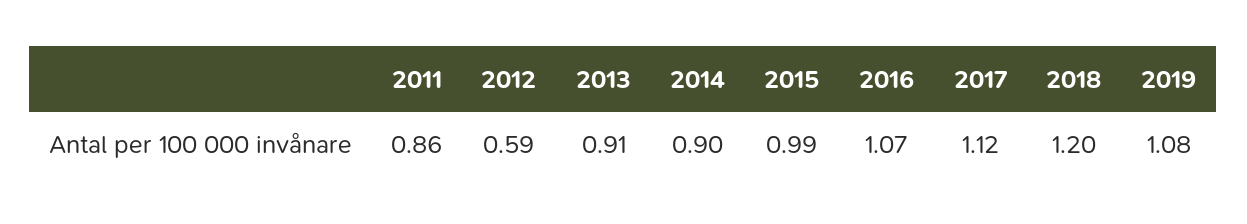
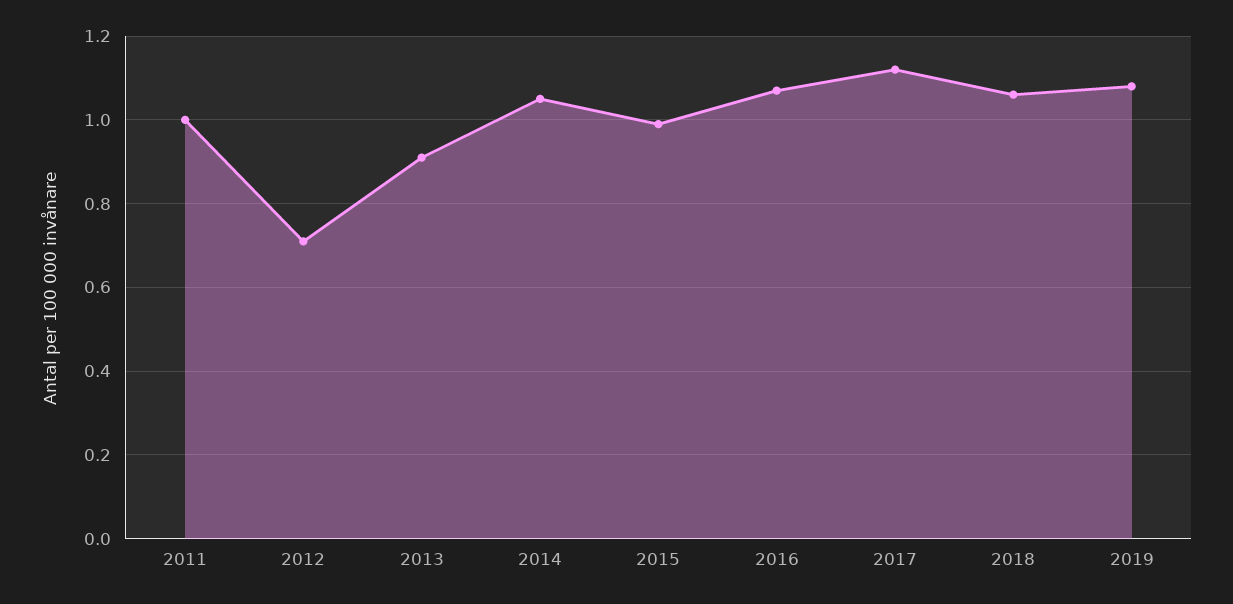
  {
-   "2011": 0.86,
+   "2011": 1,
-   "2012": 0.59,
+   "2012": 0.7,
    "2013": 0.91,
-   "2014": 0.9,
+   "2014": 1.05,
    "2015": 0.99,
    "2016": 1.07,
    "2017": 1.12,
-   "2018": 1.2,
+   "2018": 1.05,
    "2019": 1.08
  }

